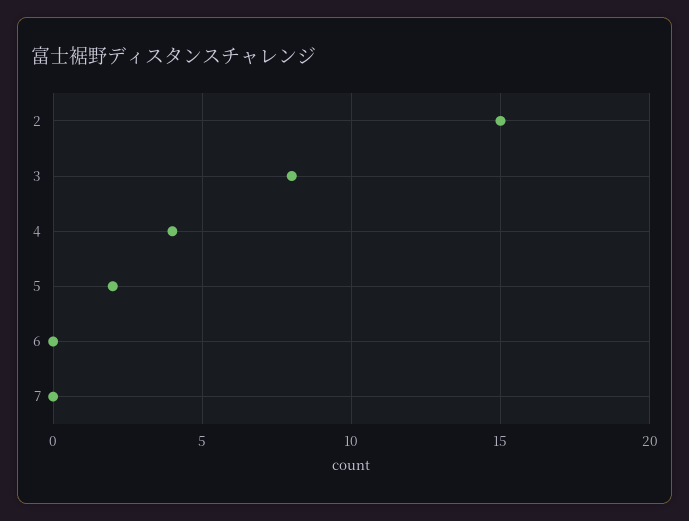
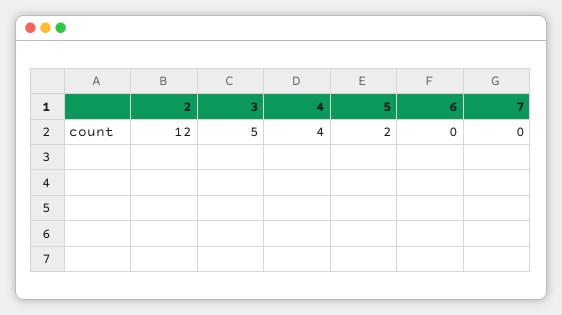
  {
-   "2": 15,
+   "2": 12,
-   "3": 8,
+   "3": 5,
    "4": 4,
    "5": 2,
    "6": 0,
    "7": 0
  }

